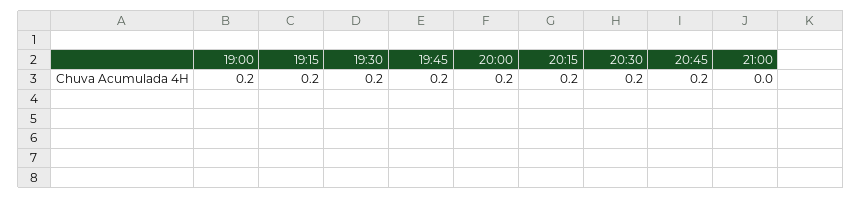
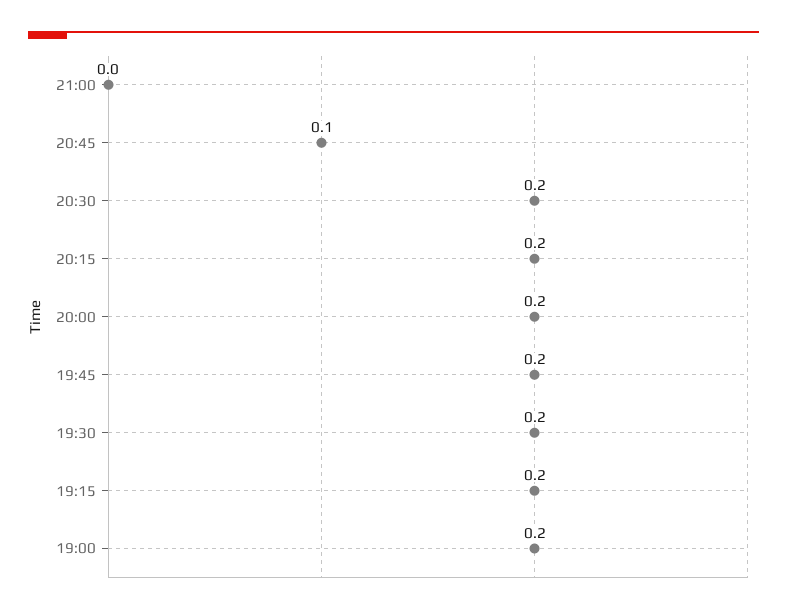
  {
    "19:00": 0.2,
    "19:15": 0.2,
    "19:30": 0.2,
    "19:45": 0.2,
    "20:00": 0.2,
    "20:15": 0.2,
    "20:30": 0.2,
-   "20:45": 0.2,
+   "20:45": 0.1,
    "21:00": 0
  }

